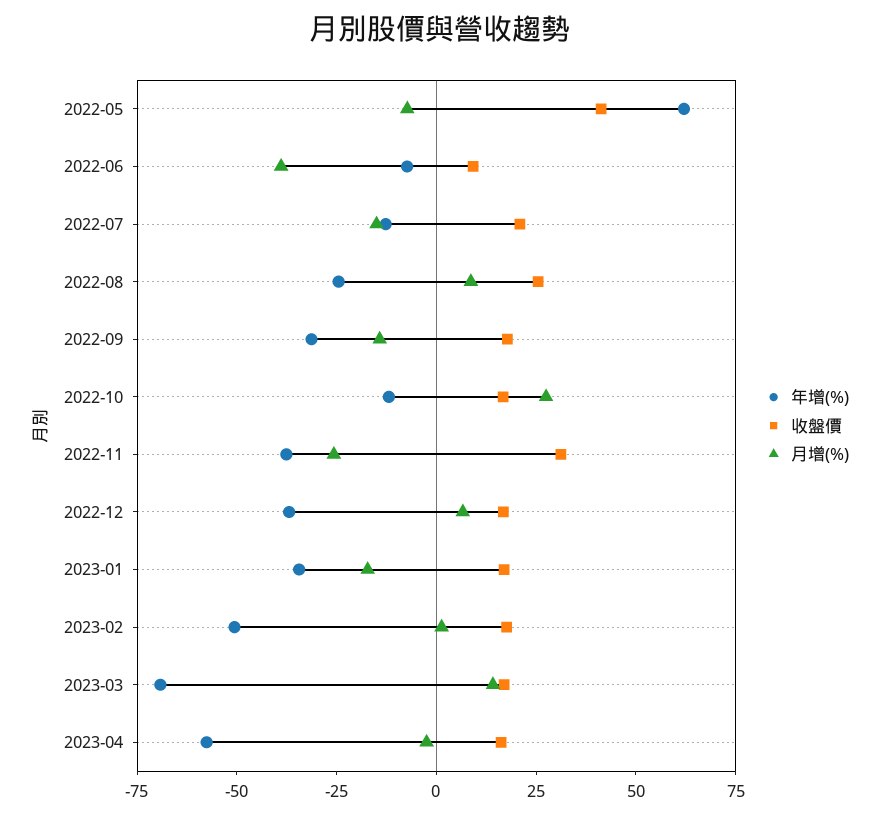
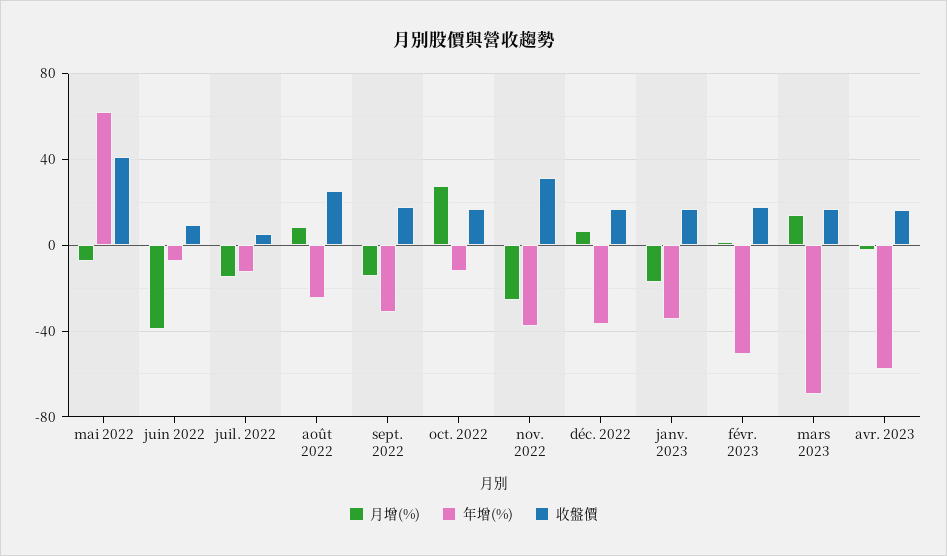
  {
    "年增(%)": {
      "2022-05": 60,
      "2022-06": -5,
      "2022-07": -15,
      "2022-08": -25,
      "2022-09": -30,
      "2022-10": -10,
      "2022-11": -40,
      "2022-12": -35,
      "2023-01": -35,
      "2023-02": -50,
      "2023-03": -70,
      "2023-04": -60
    },
    "收盤價": {
      "2022-05": 40,
      "2022-06": 10,
-     "2022-07": 20,
+     "2022-07": 5,
      "2022-08": 25,
      "2022-09": 20,
      "2022-10": 15,
      "2022-11": 30,
      "2022-12": 15,
      "2023-01": 15,
      "2023-02": 20,
      "2023-03": 15,
      "2023-04": 15
    },
    "月增(%)": {
      "2022-05": -5,
      "2022-06": -40,
      "2022-07": -15,
      "2022-08": 10,
      "2022-09": -15,
      "2022-10": 30,
      "2022-11": -25,
      "2022-12": 5,
      "2023-01": -15,
      "2023-02": 0,
      "2023-03": 15,
      "2023-04": 0
    }
  }

